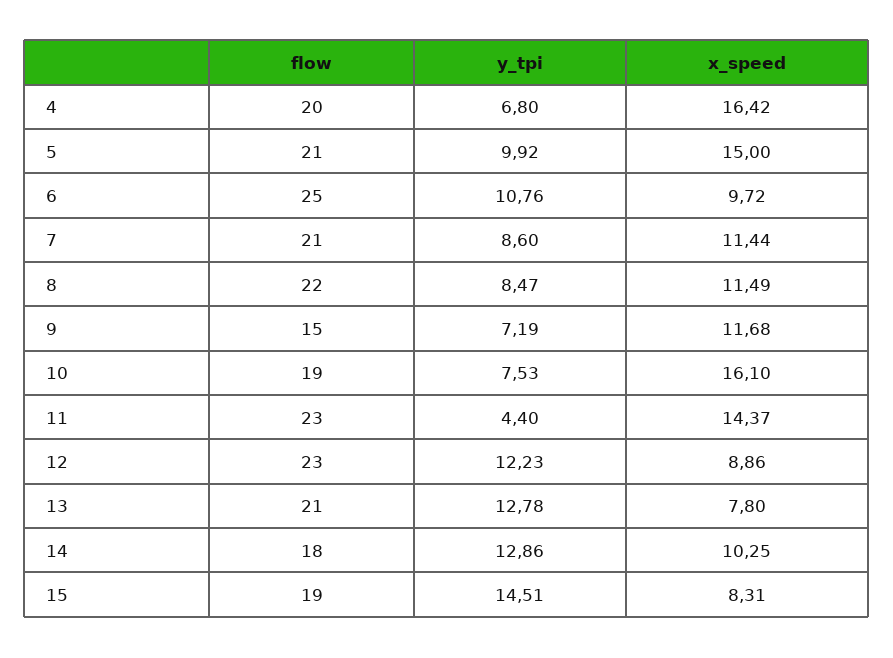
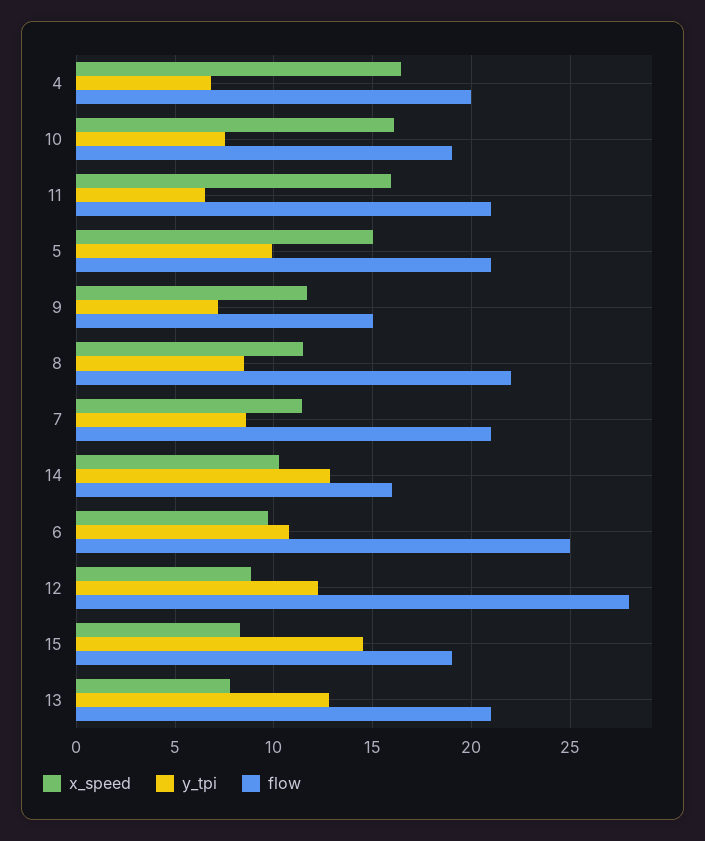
  {
    "flow": {
      "4": 20,
      "5": 21,
      "6": 25,
      "7": 21,
      "8": 22,
      "9": 15,
      "10": 19,
-     "11": 23,
+     "11": 21,
-     "12": 23,
+     "12": 28,
      "13": 21,
-     "14": 18,
+     "14": 16,
      "15": 19
    },
    "y_tpi": {
      "4": 6.8,
      "5": 9.92,
      "6": 10.76,
      "7": 8.6,
      "8": 8.47,
      "9": 7.19,
      "10": 7.53,
-     "11": 4.4,
+     "11": 6.5,
      "12": 12.23,
      "13": 12.78,
      "14": 12.86,
      "15": 14.51
    },
    "x_speed": {
      "4": 16.42,
      "5": 15,
      "6": 9.72,
      "7": 11.44,
      "8": 11.49,
      "9": 11.68,
      "10": 16.1,
-     "11": 14.37,
+     "11": 16,
      "12": 8.86,
      "13": 7.8,
      "14": 10.25,
      "15": 8.31
    }
  }

